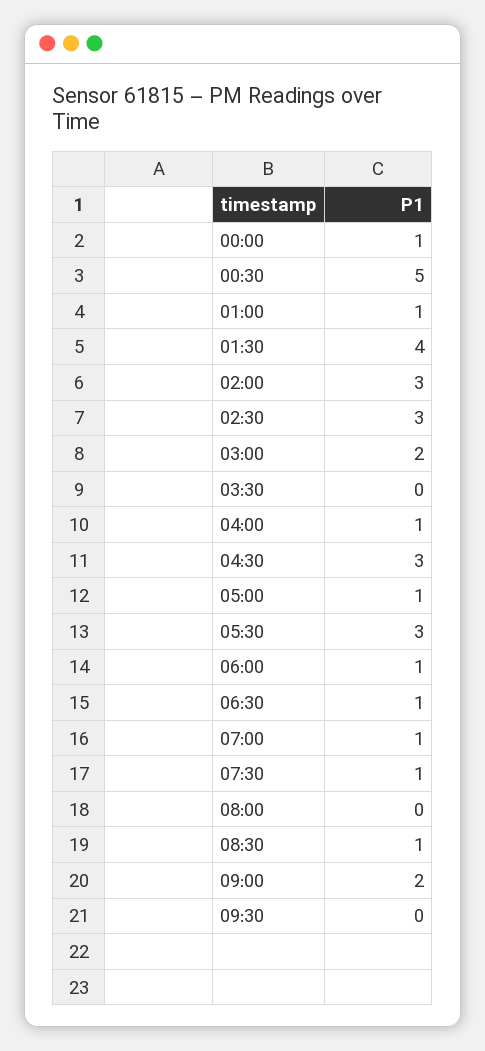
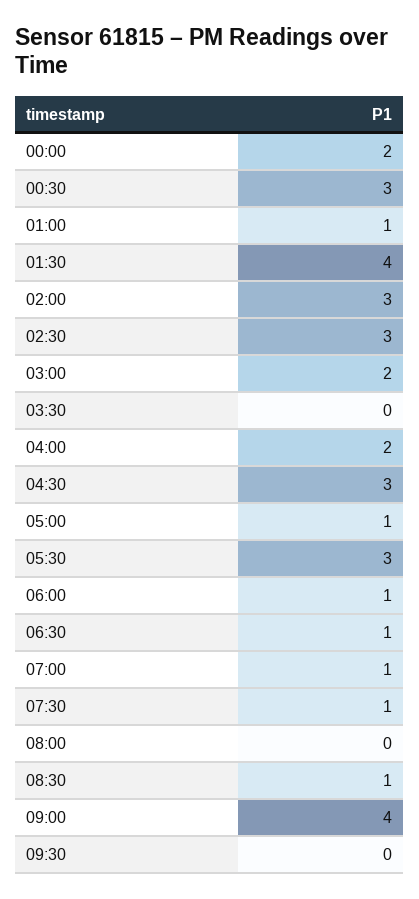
  {
-   "00:00": 1,
+   "00:00": 2,
-   "00:30": 5,
+   "00:30": 3,
    "01:00": 1,
    "01:30": 4,
    "02:00": 3,
    "02:30": 3,
    "03:00": 2,
    "03:30": 0,
-   "04:00": 1,
+   "04:00": 2,
    "04:30": 3,
    "05:00": 1,
    "05:30": 3,
    "06:00": 1,
    "06:30": 1,
    "07:00": 1,
    "07:30": 1,
    "08:00": 0,
    "08:30": 1,
-   "09:00": 2,
+   "09:00": 4,
    "09:30": 0
  }

